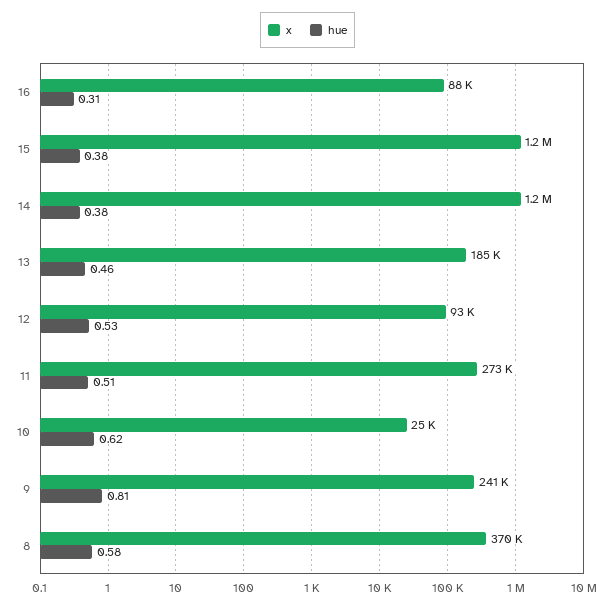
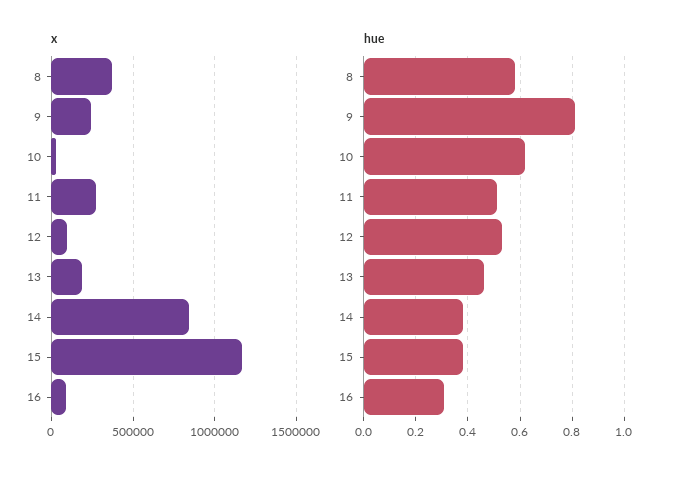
  {
    "x": {
      "16": 88000,
      "15": 1200000,
-     "14": 1200000,
+     "14": 850000,
      "13": 185000,
      "12": 93000,
      "11": 273000,
      "10": 25000,
      "9": 241000,
      "8": 370000
    },
    "hue": {
      "16": 0.31,
      "15": 0.38,
      "14": 0.38,
      "13": 0.46,
      "12": 0.53,
      "11": 0.51,
      "10": 0.62,
      "9": 0.81,
      "8": 0.58
    }
  }

